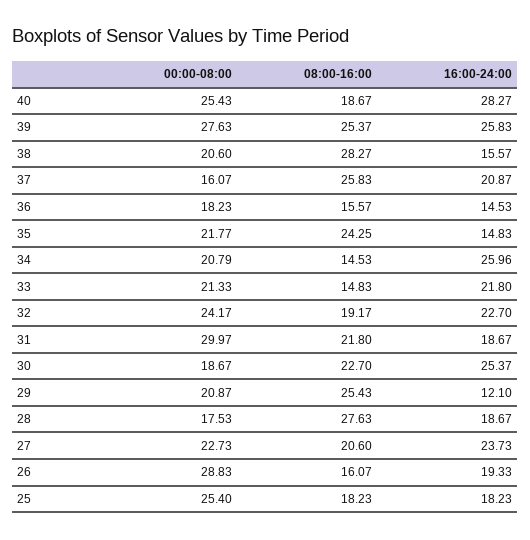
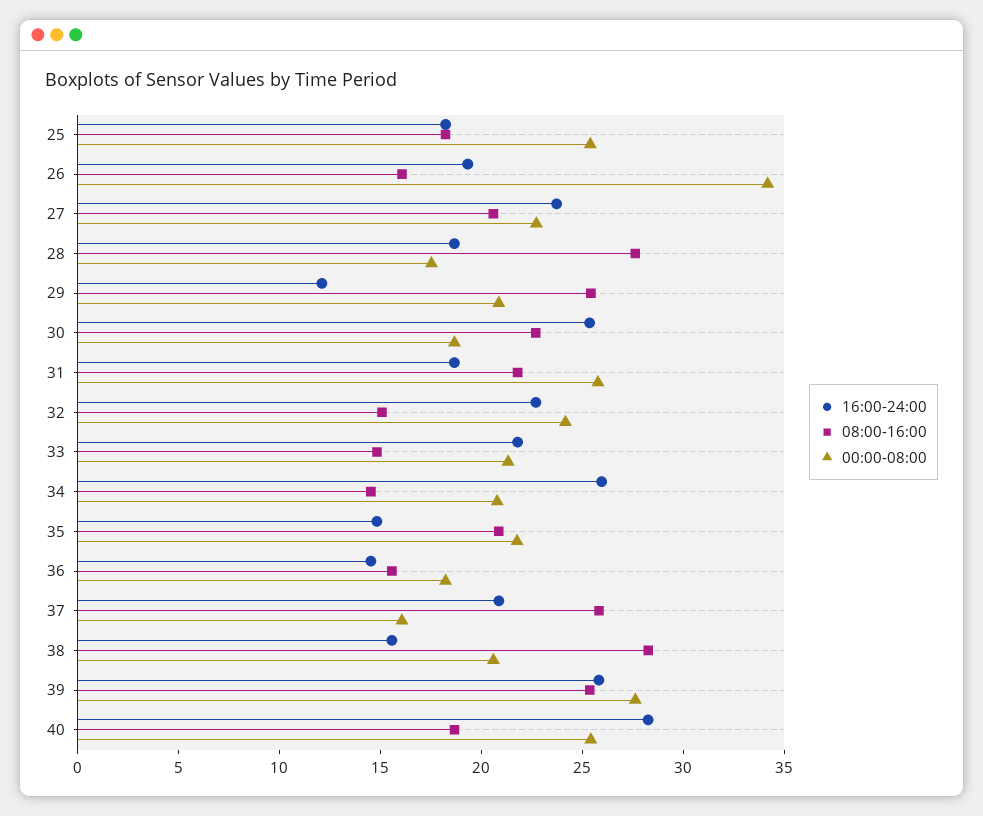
  {
    "00:00-08:00": {
      "40": 25.43,
      "39": 27.63,
      "38": 20.6,
      "37": 16.07,
      "36": 18.23,
      "35": 21.77,
      "34": 20.79,
      "33": 21.33,
      "32": 24.17,
-     "31": 29.97,
+     "31": 26,
      "30": 18.67,
      "29": 20.87,
      "28": 17.53,
      "27": 22.73,
-     "26": 28.83,
+     "26": 34,
      "25": 25.4
    },
    "08:00-16:00": {
      "40": 18.67,
      "39": 25.37,
      "38": 28.27,
      "37": 25.83,
      "36": 15.57,
-     "35": 24.25,
+     "35": 21,
      "34": 14.53,
      "33": 14.83,
-     "32": 19.17,
+     "32": 15,
      "31": 21.8,
      "30": 22.7,
      "29": 25.43,
      "28": 27.63,
      "27": 20.6,
      "26": 16.07,
      "25": 18.23
    },
    "16:00-24:00": {
      "40": 28.27,
      "39": 25.83,
      "38": 15.57,
      "37": 20.87,
      "36": 14.53,
      "35": 14.83,
      "34": 25.96,
      "33": 21.8,
      "32": 22.7,
      "31": 18.67,
      "30": 25.37,
      "29": 12.1,
      "28": 18.67,
      "27": 23.73,
      "26": 19.33,
      "25": 18.23
    }
  }

